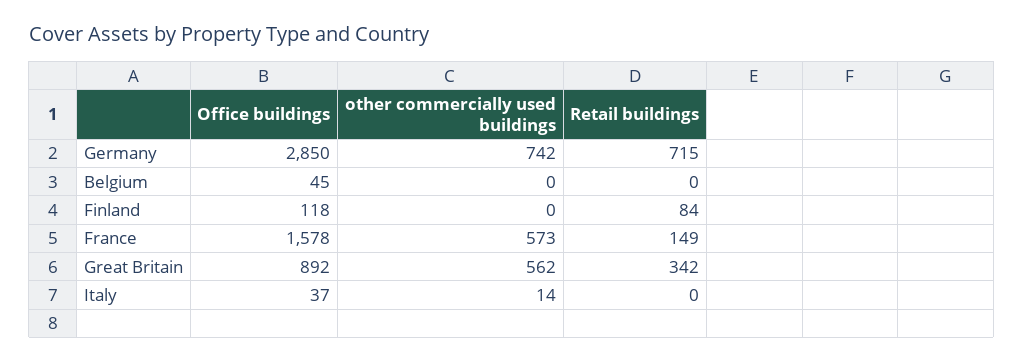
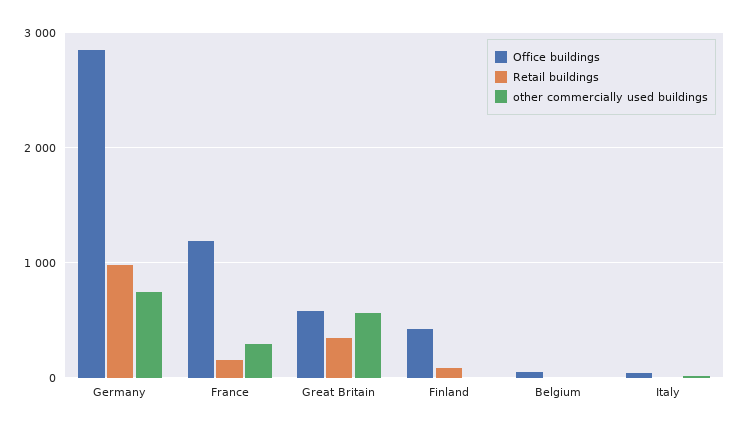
  {
    "Office buildings": {
      "Germany": 2850,
      "Belgium": 45,
-     "Finland": 118,
+     "Finland": 400,
-     "France": 1578,
+     "France": 1200,
-     "Great Britain": 892,
+     "Great Britain": 600,
      "Italy": 37
    },
    "other commercially used buildings": {
      "Germany": 742,
      "Belgium": 0,
      "Finland": 0,
-     "France": 573,
+     "France": 300,
      "Great Britain": 562,
      "Italy": 14
    },
    "Retail buildings": {
-     "Germany": 715,
+     "Germany": 1000,
      "Belgium": 0,
      "Finland": 84,
      "France": 149,
      "Great Britain": 342,
      "Italy": 0
    }
  }

